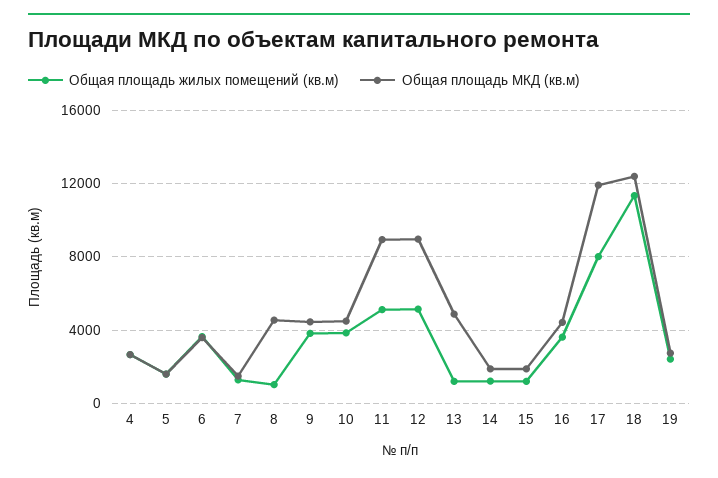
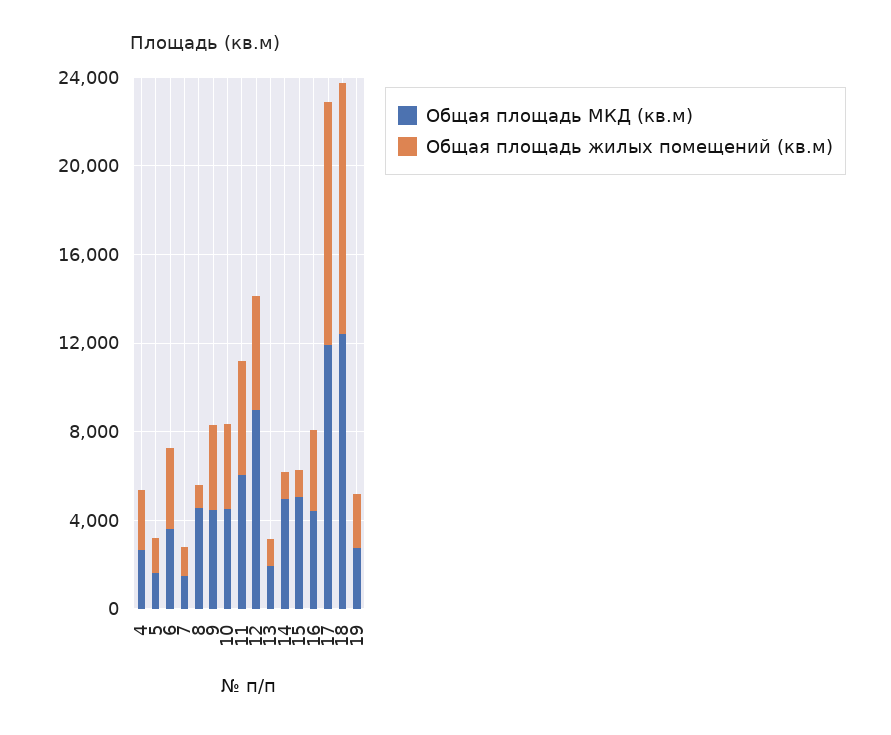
  {
    "Общая площадь жилых помещений (кв.м)": {
      "4": 2500,
      "5": 1500,
      "6": 3500,
      "7": 1500,
      "8": 1000,
      "9": 4000,
      "10": 4000,
      "11": 5000,
      "12": 5000,
      "13": 1000,
      "14": 1000,
      "15": 1000,
      "16": 3500,
-     "17": 8000,
+     "17": 11000,
      "18": 11500,
      "19": 2500
    },
    "Общая площадь МКД (кв.м)": {
      "4": 2500,
      "5": 1500,
      "6": 3500,
      "7": 1500,
      "8": 4500,
      "9": 4500,
      "10": 4500,
-     "11": 9000,
+     "11": 6000,
      "12": 9000,
-     "13": 5000,
+     "13": 2000,
-     "14": 2000,
+     "14": 5000,
-     "15": 2000,
+     "15": 5000,
      "16": 4500,
      "17": 12000,
      "18": 12500,
      "19": 3000
    }
  }

